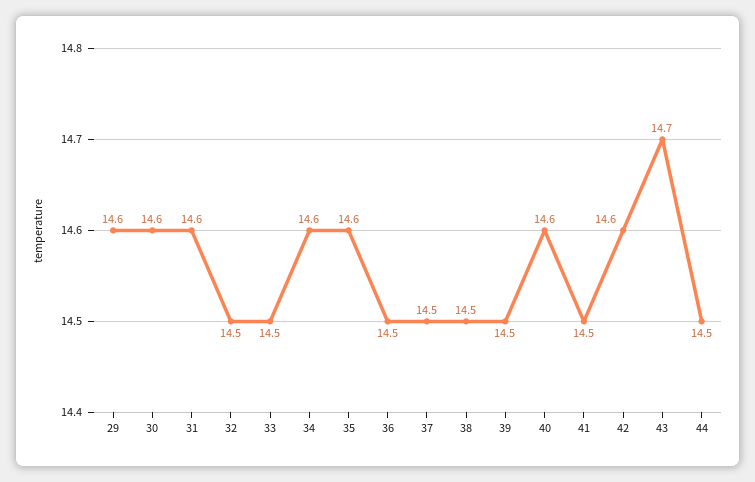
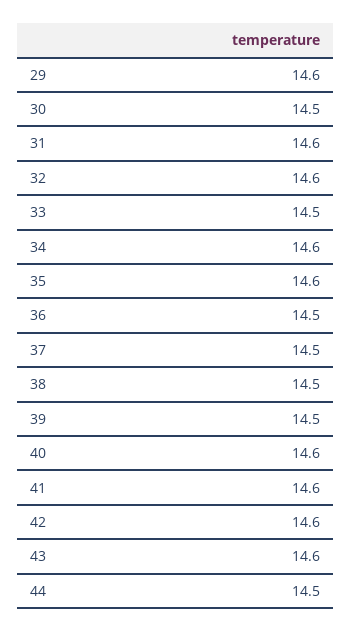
  {
    "29": 14.6,
-   "30": 14.6,
+   "30": 14.5,
    "31": 14.6,
-   "32": 14.5,
+   "32": 14.6,
    "33": 14.5,
    "34": 14.6,
    "35": 14.6,
    "36": 14.5,
    "37": 14.5,
    "38": 14.5,
    "39": 14.5,
    "40": 14.6,
-   "41": 14.5,
+   "41": 14.6,
    "42": 14.6,
-   "43": 14.7,
+   "43": 14.6,
    "44": 14.5
  }

